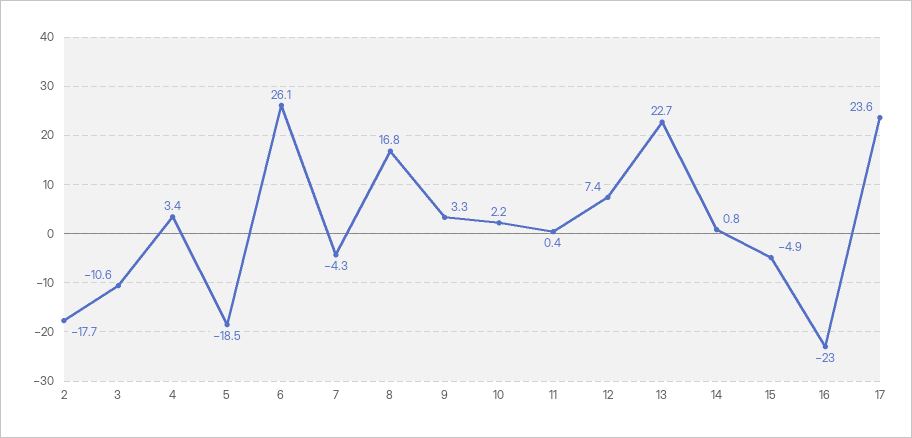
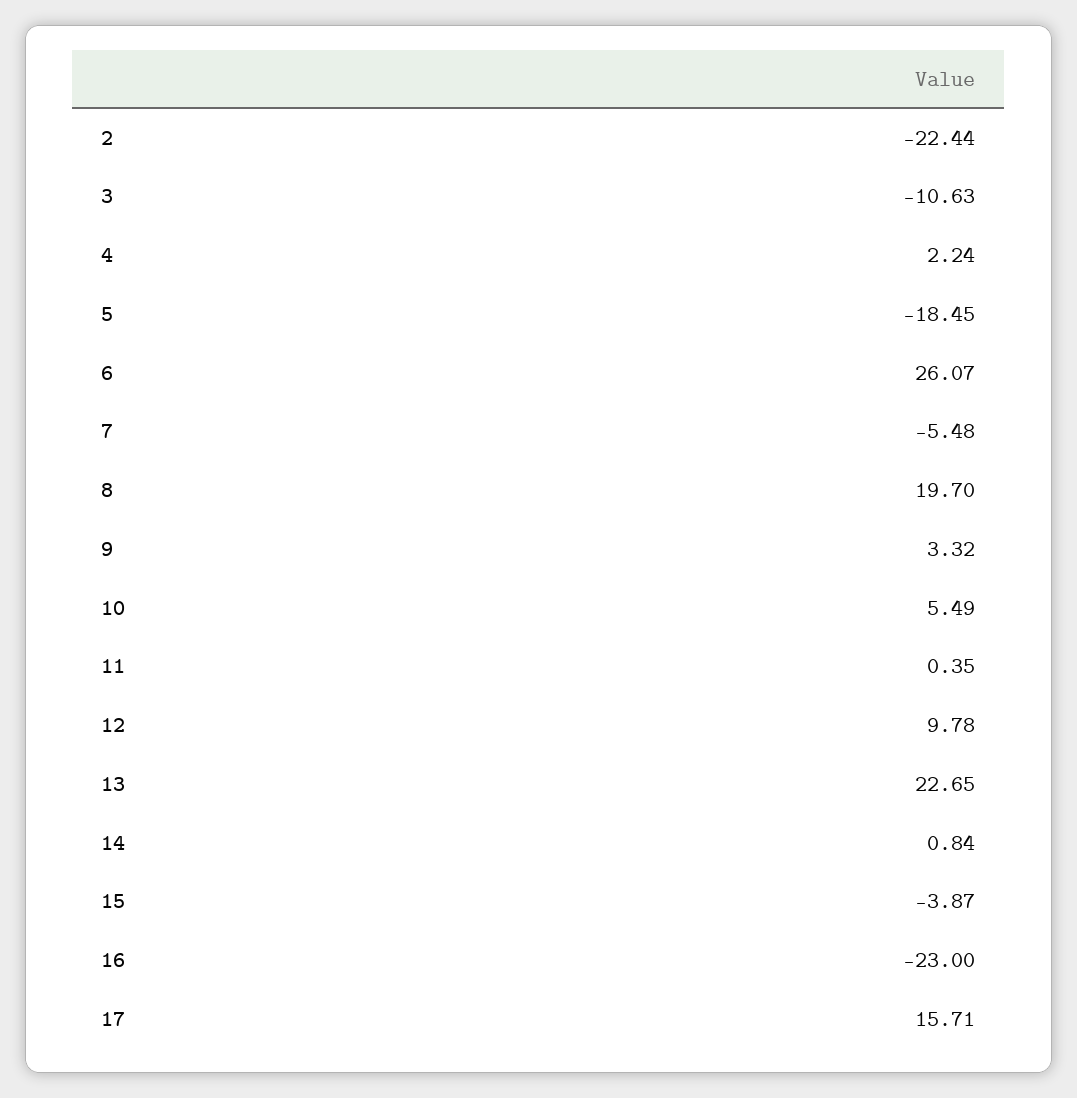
  {
-   "2": -17.7,
+   "2": -22.44,
    "3": -10.63,
-   "4": 3.4,
+   "4": 2.24,
    "5": -18.45,
    "6": 26.07,
-   "7": -4.3,
+   "7": -5.48,
-   "8": 16.8,
+   "8": 19.7,
    "9": 3.32,
-   "10": 2.2,
+   "10": 5.49,
    "11": 0.35,
-   "12": 7.4,
+   "12": 9.78,
    "13": 22.65,
    "14": 0.84,
-   "15": -4.9,
+   "15": -3.87,
    "16": -23,
-   "17": 23.6
+   "17": 15.71
  }

